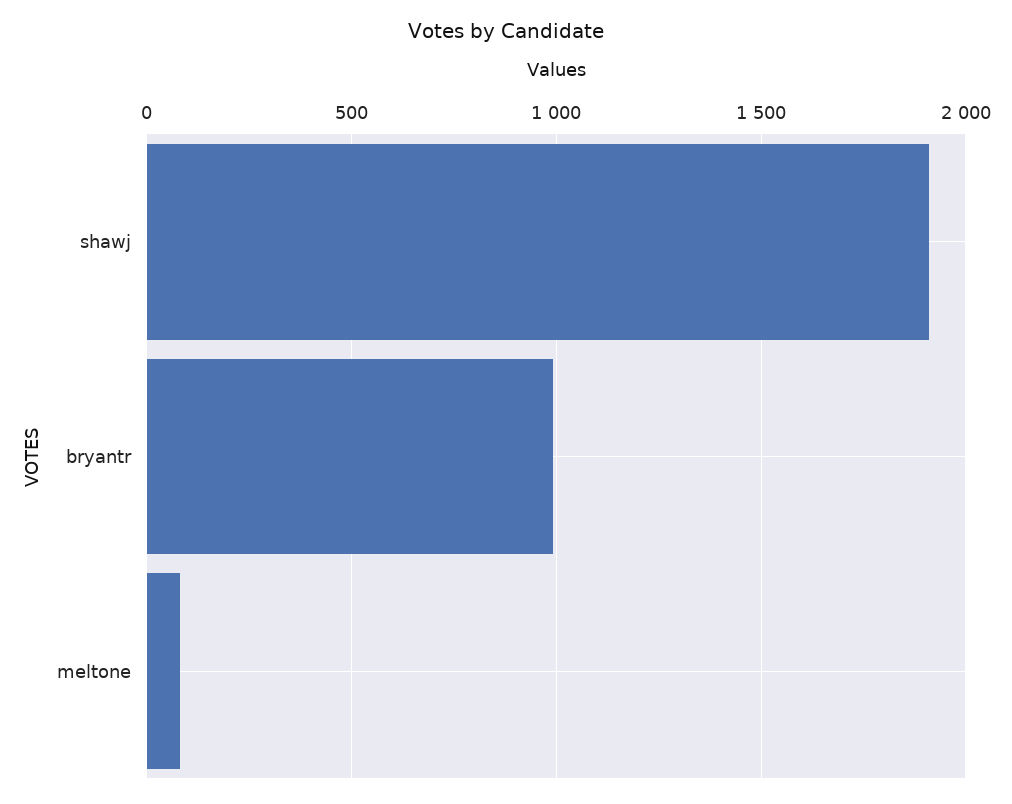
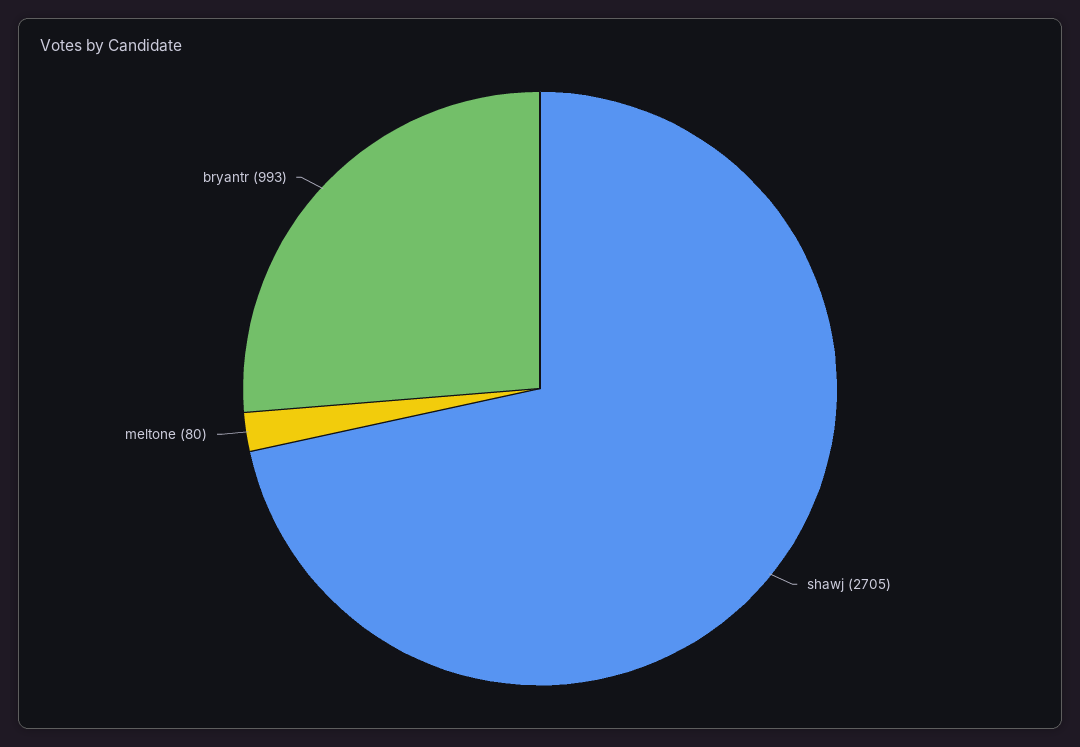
  {
-   "shawj": 1900,
+   "shawj": 2705,
    "bryantr": 993,
    "meltone": 80
  }

